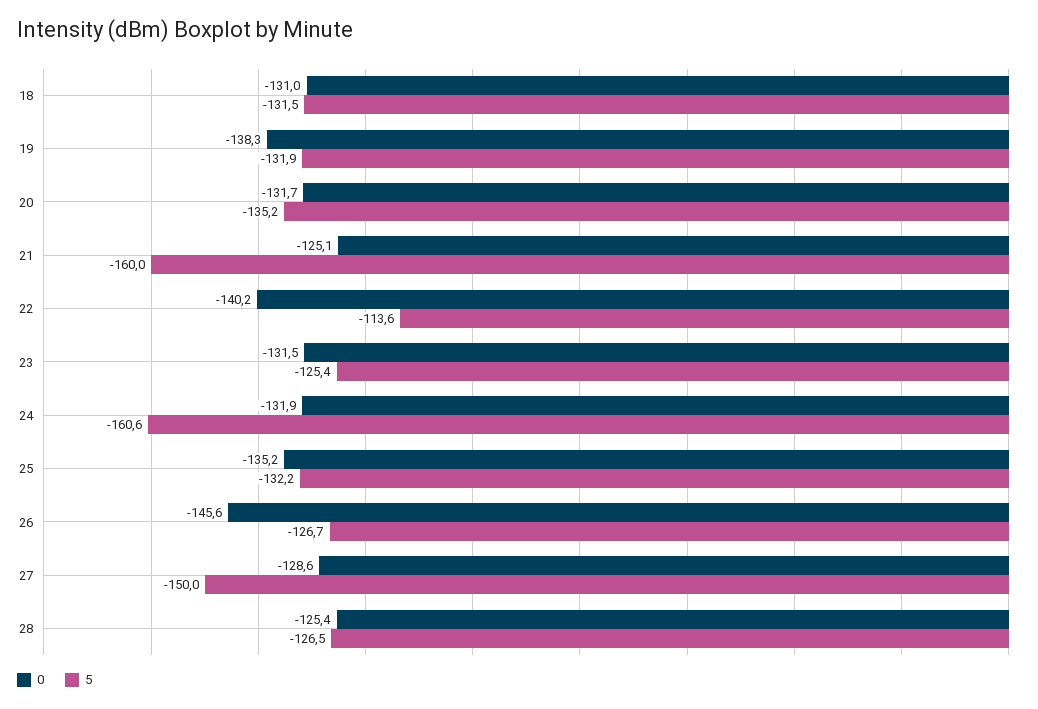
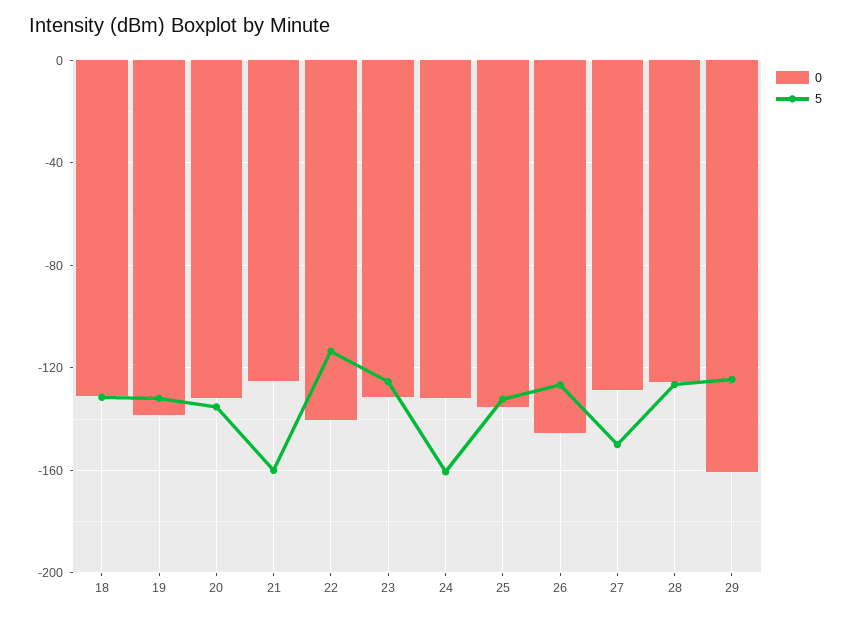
  {
    "0": {
      "18": -131,
      "19": -138.3,
      "20": -131.7,
      "21": -125.1,
      "22": -140.2,
      "23": -131.5,
      "24": -131.9,
      "25": -135.2,
      "26": -145.6,
      "27": -128.6,
-     "28": -125.4
+     "28": -125.4,
+     "29": -160
    },
    "5": {
      "18": -131.5,
      "19": -131.9,
      "20": -135.2,
      "21": -160,
      "22": -113.6,
      "23": -125.4,
      "24": -160.6,
      "25": -132.2,
      "26": -126.7,
      "27": -150,
-     "28": -126.5
+     "28": -126.5,
+     "29": -125
    }
  }

